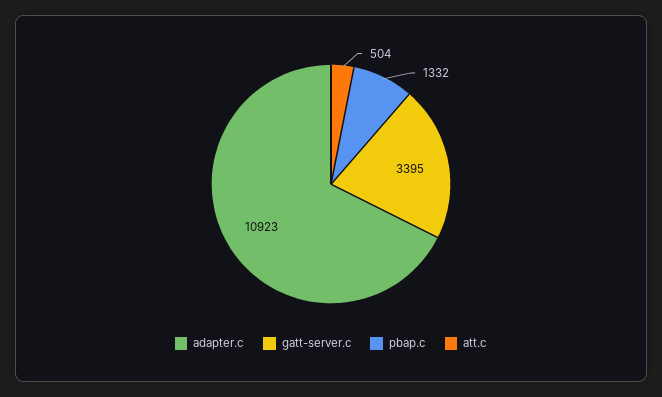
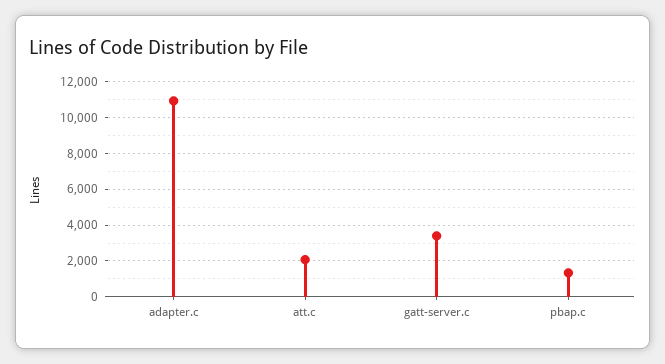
  {
    "adapter.c": 10923,
    "gatt-server.c": 3395,
    "pbap.c": 1332,
-   "att.c": 504
+   "att.c": 2000
  }

